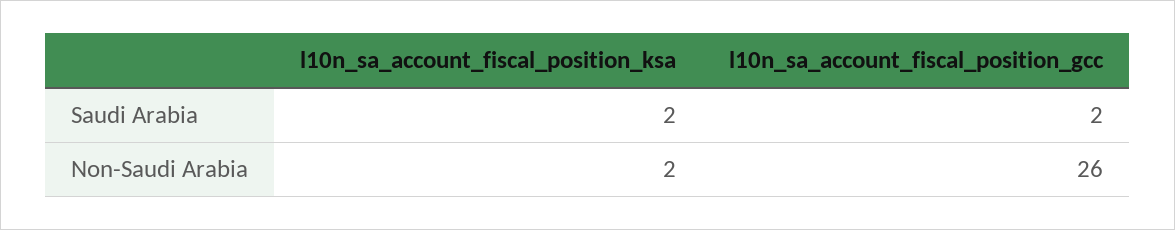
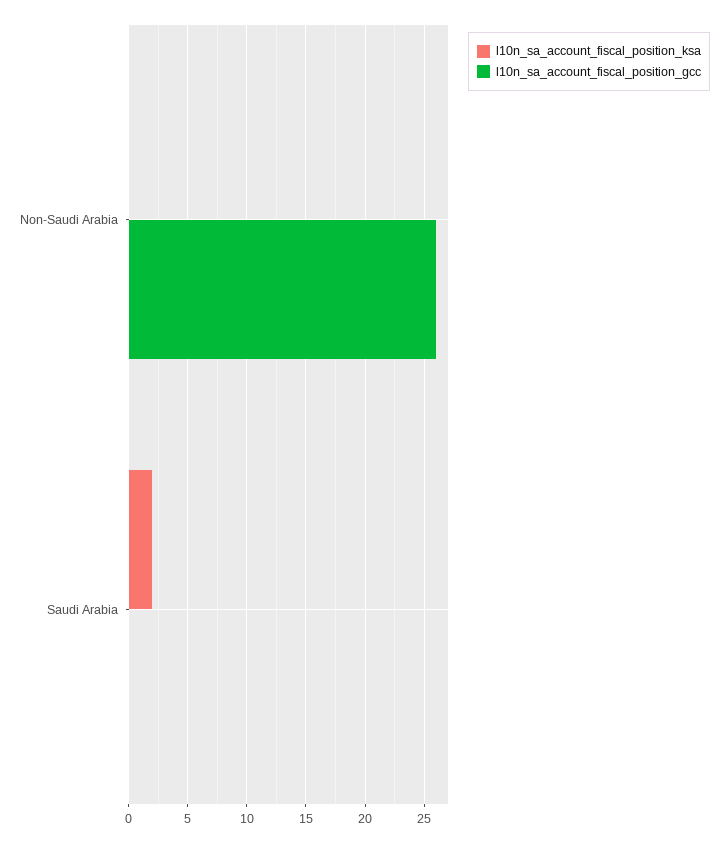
  {
    "l10n_sa_account_fiscal_position_ksa": {
      "Saudi Arabia": 2,
-     "Non-Saudi Arabia": 2
+     "Non-Saudi Arabia": 0
    },
    "l10n_sa_account_fiscal_position_gcc": {
-     "Saudi Arabia": 2,
+     "Saudi Arabia": 0,
      "Non-Saudi Arabia": 26
    }
  }

